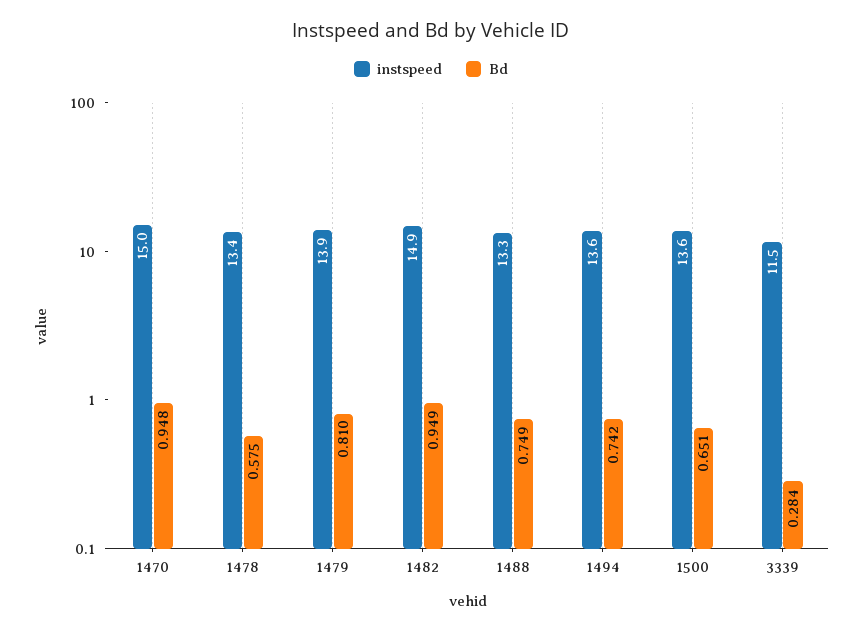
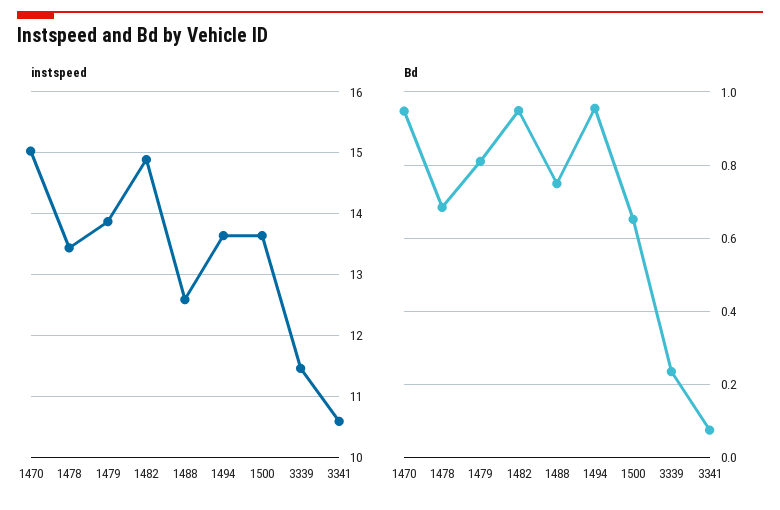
  {
    "instspeed": {
      "1470": 15,
      "1478": 13.4,
      "1479": 13.9,
      "1482": 14.9,
-     "1488": 13.3,
+     "1488": 12.6,
      "1494": 13.6,
      "1500": 13.6,
-     "3339": 11.5
+     "3339": 11.5,
+     "3341": 10.6
    },
    "Bd": {
      "1470": 0.948,
-     "1478": 0.575,
+     "1478": 0.68,
      "1479": 0.81,
      "1482": 0.949,
      "1488": 0.749,
-     "1494": 0.742,
+     "1494": 0.96,
      "1500": 0.651,
-     "3339": 0.284
+     "3339": 0.24,
+     "3341": 0.08
    }
  }

